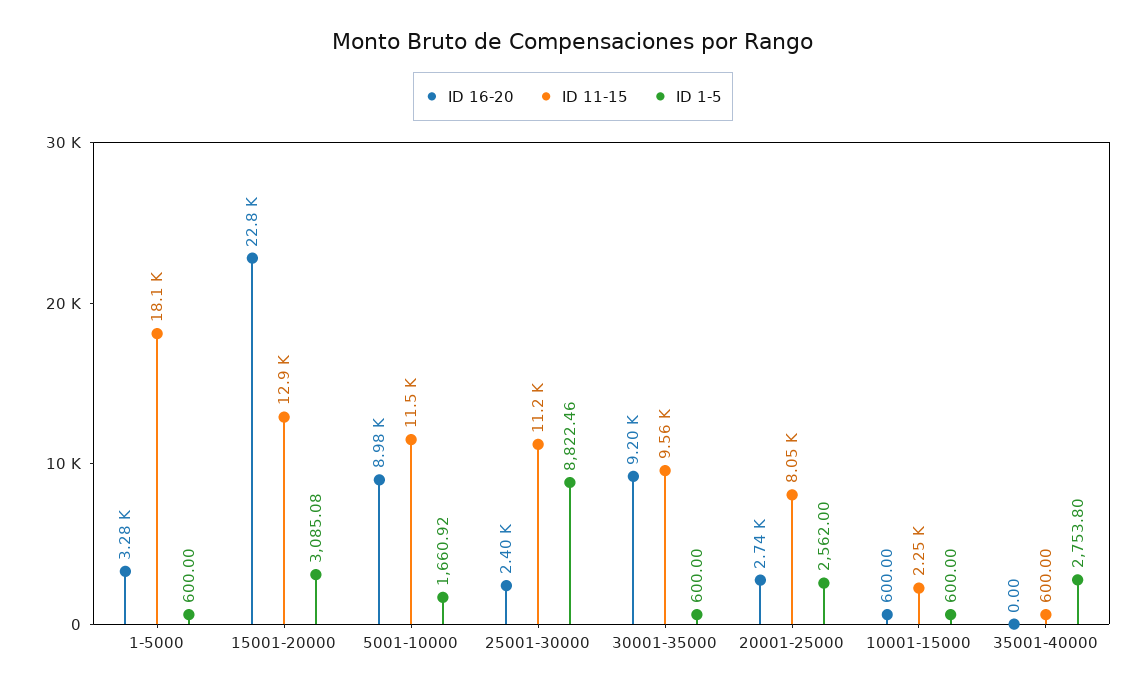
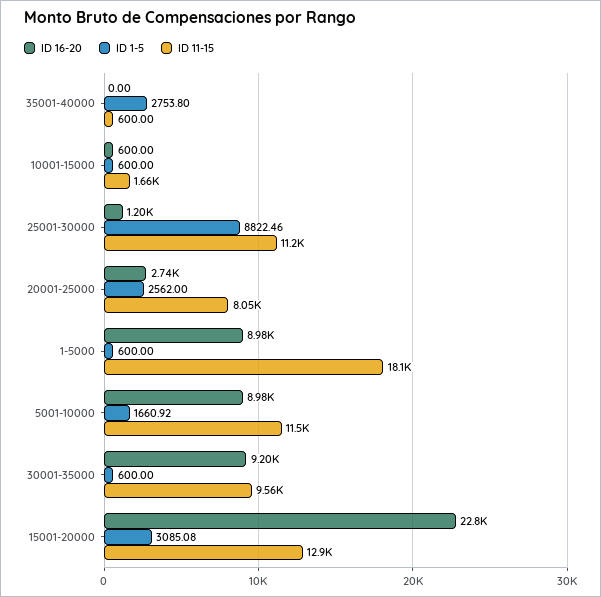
  {
    "ID 16-20": {
-     "1-5000": 3280,
+     "1-5000": 8980,
      "15001-20000": 22800,
      "5001-10000": 8980,
-     "25001-30000": 2400,
+     "25001-30000": 1200,
      "30001-35000": 9200,
      "20001-25000": 2740,
      "10001-15000": 600,
      "35001-40000": 0
    },
    "ID 11-15": {
      "1-5000": 18100,
      "15001-20000": 12900,
      "5001-10000": 11500,
      "25001-30000": 11200,
      "30001-35000": 9560,
      "20001-25000": 8050,
-     "10001-15000": 2250,
+     "10001-15000": 1660,
      "35001-40000": 600
    },
    "ID 1-5": {
      "1-5000": 600,
      "15001-20000": 3085.08,
      "5001-10000": 1660.92,
      "25001-30000": 8822.46,
      "30001-35000": 600,
      "20001-25000": 2562,
      "10001-15000": 600,
      "35001-40000": 2753.8
    }
  }

